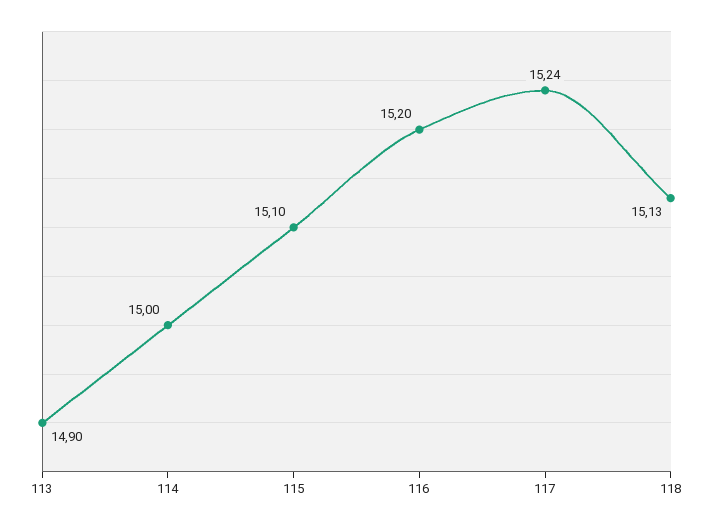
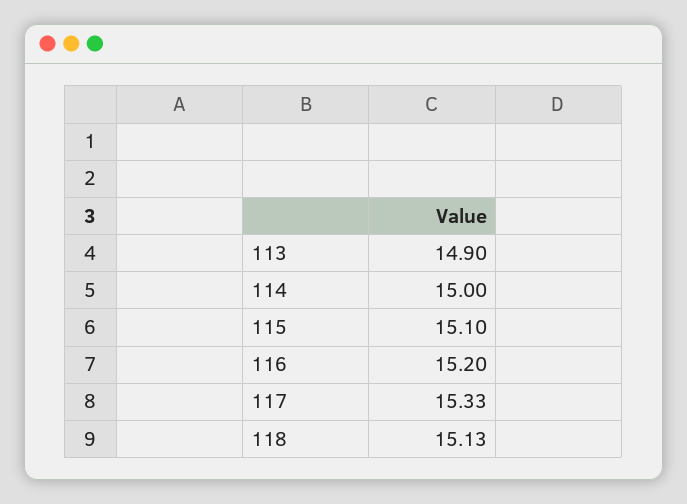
  {
    "113": 14.9,
    "114": 15,
    "115": 15.1,
    "116": 15.2,
-   "117": 15.24,
+   "117": 15.33,
    "118": 15.13
  }

